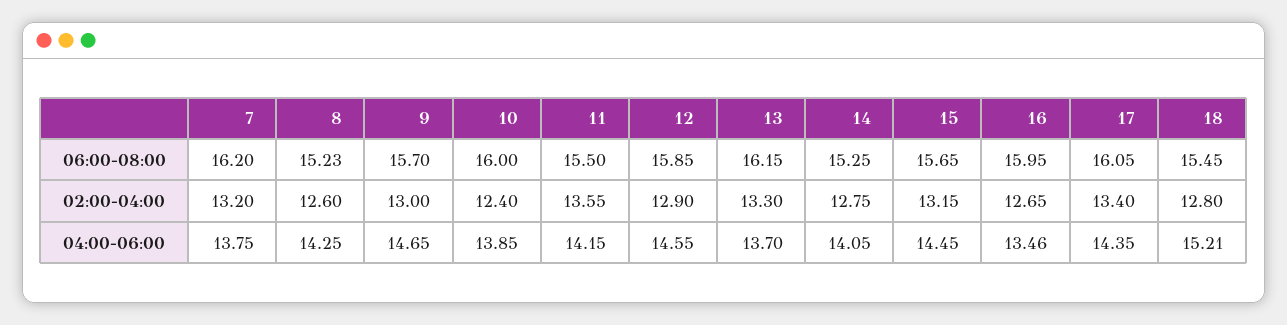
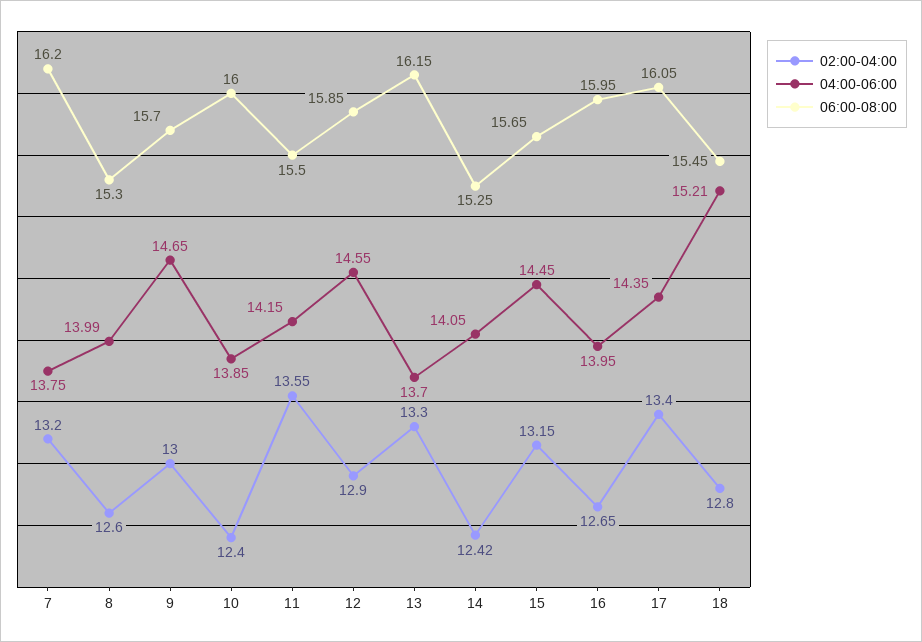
  {
    "06:00-08:00": {
      "7": 16.2,
-     "8": 15.23,
+     "8": 15.3,
      "9": 15.7,
      "10": 16,
      "11": 15.5,
      "12": 15.85,
      "13": 16.15,
      "14": 15.25,
      "15": 15.65,
      "16": 15.95,
      "17": 16.05,
      "18": 15.45
    },
    "02:00-04:00": {
      "7": 13.2,
      "8": 12.6,
      "9": 13,
      "10": 12.4,
      "11": 13.55,
      "12": 12.9,
      "13": 13.3,
-     "14": 12.75,
+     "14": 12.42,
      "15": 13.15,
      "16": 12.65,
      "17": 13.4,
      "18": 12.8
    },
    "04:00-06:00": {
      "7": 13.75,
-     "8": 14.25,
+     "8": 13.99,
      "9": 14.65,
      "10": 13.85,
      "11": 14.15,
      "12": 14.55,
      "13": 13.7,
      "14": 14.05,
      "15": 14.45,
-     "16": 13.46,
+     "16": 13.95,
      "17": 14.35,
      "18": 15.21
    }
  }

